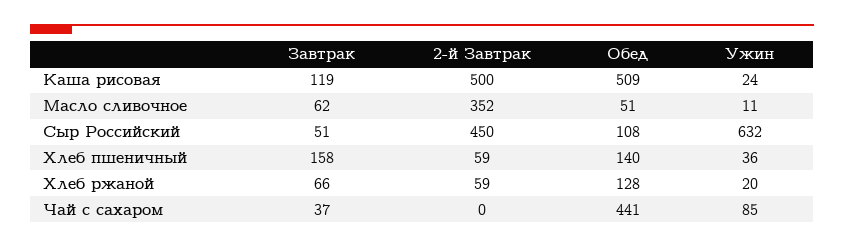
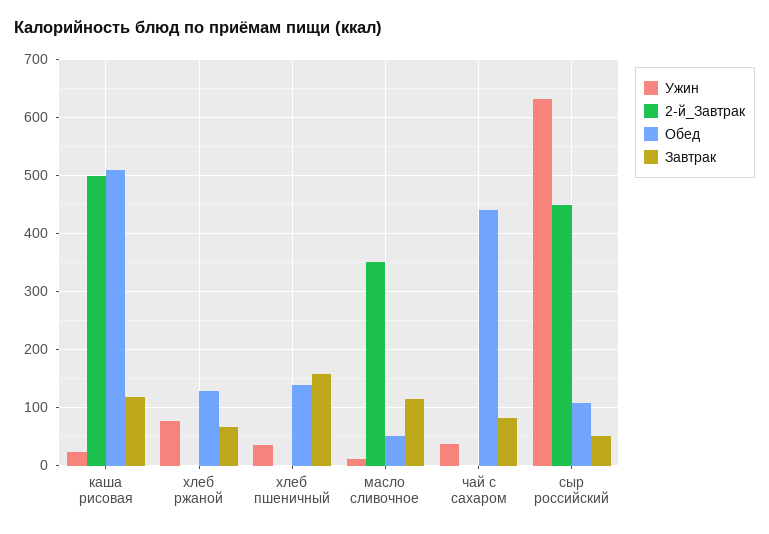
  {
    "Завтрак": {
      "Каша рисовая": 119,
-     "Масло сливочное": 62,
+     "Масло сливочное": 120,
      "Сыр Российский": 51,
      "Хлеб пшеничный": 158,
      "Хлеб ржаной": 66,
-     "Чай с сахаром": 37
+     "Чай с сахаром": 80
    },
    "2-й Завтрак": {
      "Каша рисовая": 500,
      "Масло сливочное": 352,
      "Сыр Российский": 450,
-     "Хлеб пшеничный": 59,
+     "Хлеб пшеничный": 0,
-     "Хлеб ржаной": 59,
+     "Хлеб ржаной": 0,
      "Чай с сахаром": 0
    },
    "Обед": {
      "Каша рисовая": 509,
      "Масло сливочное": 51,
      "Сыр Российский": 108,
      "Хлеб пшеничный": 140,
      "Хлеб ржаной": 128,
      "Чай с сахаром": 441
    },
    "Ужин": {
      "Каша рисовая": 24,
      "Масло сливочное": 11,
      "Сыр Российский": 632,
      "Хлеб пшеничный": 36,
-     "Хлеб ржаной": 20,
+     "Хлеб ржаной": 80,
-     "Чай с сахаром": 85
+     "Чай с сахаром": 40
    }
  }

